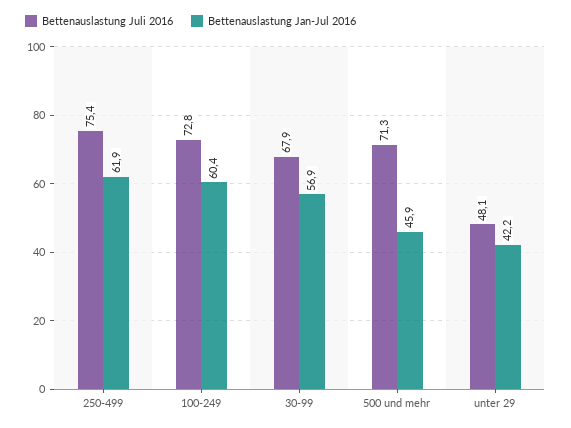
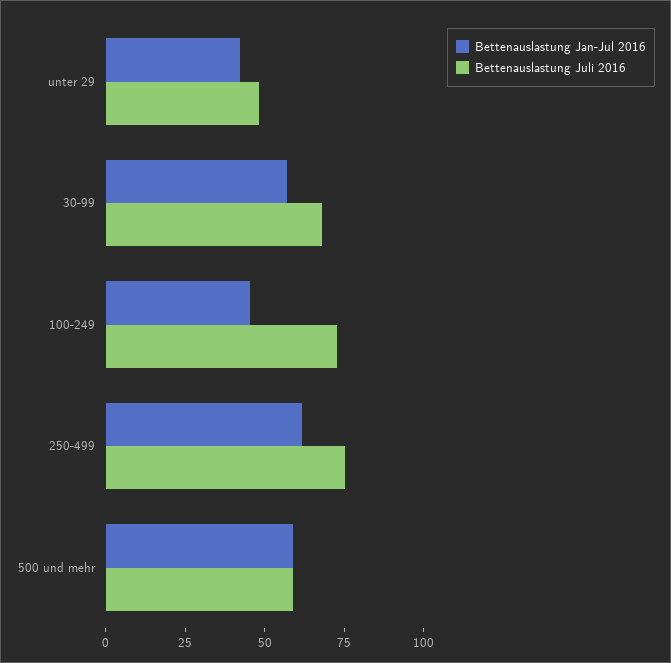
  {
    "Bettenauslastung Juli 2016": {
      "250-499": 75.4,
      "100-249": 72.8,
      "30-99": 67.9,
-     "500 und mehr": 71.3,
+     "500 und mehr": 60,
      "unter 29": 48.1
    },
    "Bettenauslastung Jan-Jul 2016": {
      "250-499": 61.9,
-     "100-249": 60.4,
+     "100-249": 45,
      "30-99": 56.9,
-     "500 und mehr": 45.9,
+     "500 und mehr": 60,
      "unter 29": 42.2
    }
  }

